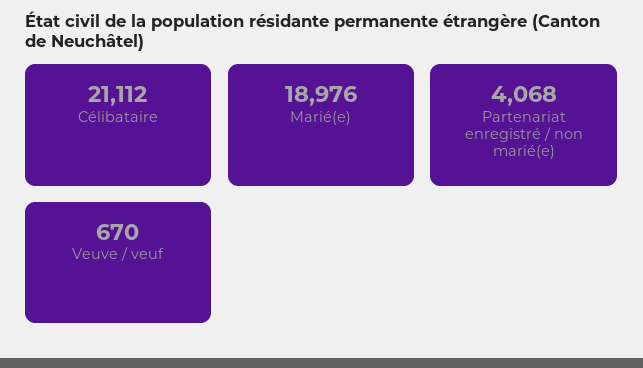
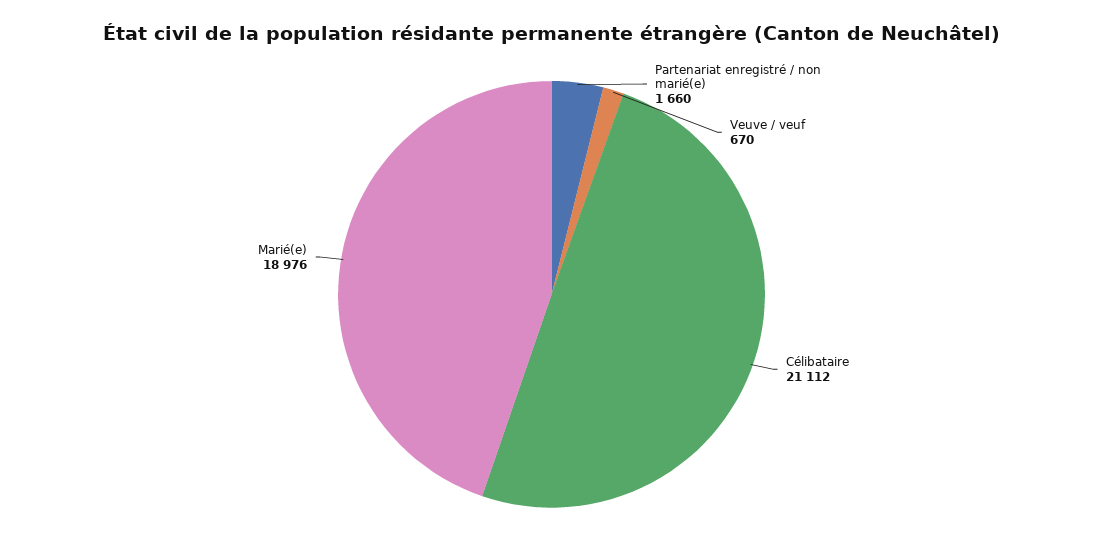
  {
    "Célibataire": 21112,
    "Marié(e)": 18976,
-   "Partenariat enregistré / non marié(e)": 4068,
+   "Partenariat enregistré / non marié(e)": 1660,
    "Veuve / veuf": 670
  }

